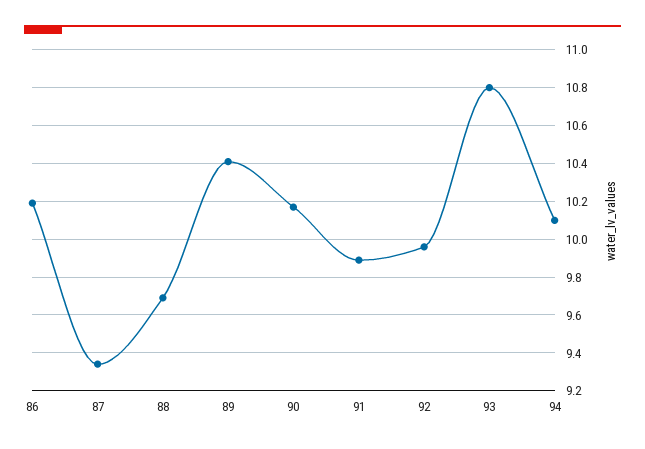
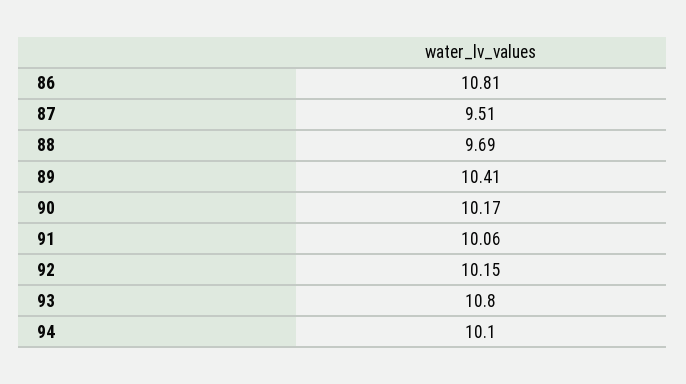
  {
-   "86": 10.2,
+   "86": 10.81,
-   "87": 9.35,
+   "87": 9.51,
    "88": 9.69,
    "89": 10.41,
    "90": 10.17,
-   "91": 9.9,
+   "91": 10.06,
-   "92": 9.95,
+   "92": 10.15,
    "93": 10.8,
    "94": 10.1
  }

